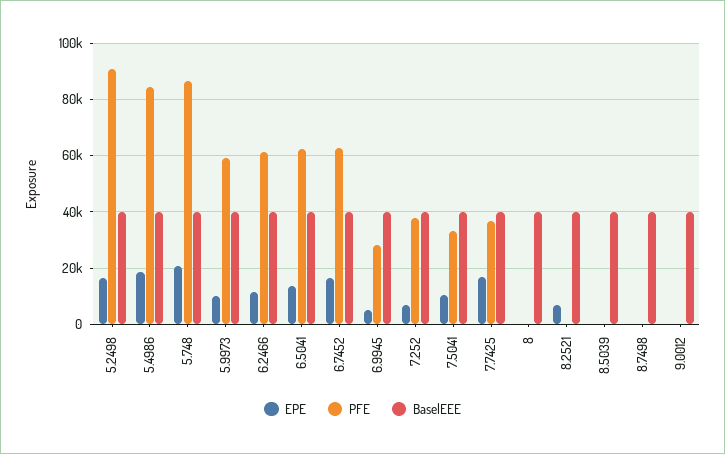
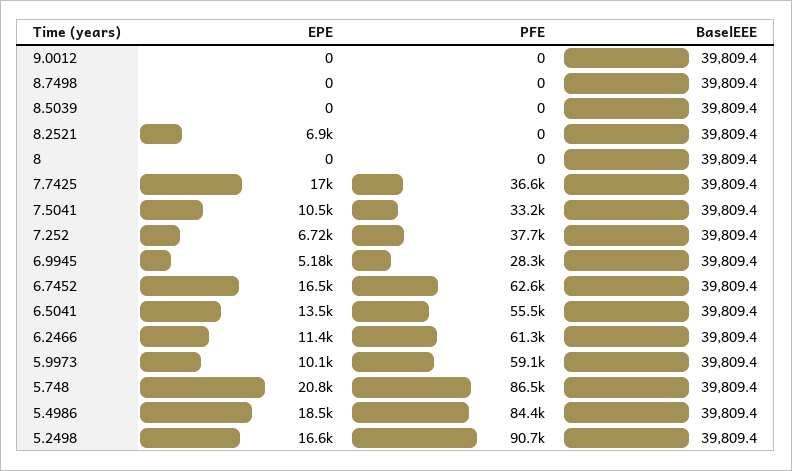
  {
    "EPE": {
      "5.2498": 16600,
      "5.4986": 18500,
      "5.748": 20800,
      "5.9973": 10100,
      "6.2466": 11400,
      "6.5041": 13500,
      "6.7452": 16500,
      "6.9945": 5180,
      "7.252": 6720,
      "7.5041": 10500,
      "7.7425": 17000,
      "8": 0,
      "8.2521": 6900,
      "8.5039": 0,
      "8.7498": 0,
      "9.0012": 0
    },
    "PFE": {
      "5.2498": 90700,
      "5.4986": 84400,
      "5.748": 86500,
      "5.9973": 59100,
      "6.2466": 61300,
-     "6.5041": 62500,
+     "6.5041": 55500,
      "6.7452": 62600,
      "6.9945": 28300,
      "7.252": 37700,
      "7.5041": 33200,
      "7.7425": 36600,
      "8": 0,
      "8.2521": 0,
      "8.5039": 0,
      "8.7498": 0,
      "9.0012": 0
    },
    "BaselEEE": {
      "5.2498": 39809.4,
      "5.4986": 39809.4,
      "5.748": 39809.4,
      "5.9973": 39809.4,
      "6.2466": 39809.4,
      "6.5041": 39809.4,
      "6.7452": 39809.4,
      "6.9945": 39809.4,
      "7.252": 39809.4,
      "7.5041": 39809.4,
      "7.7425": 39809.4,
      "8": 39809.4,
      "8.2521": 39809.4,
      "8.5039": 39809.4,
      "8.7498": 39809.4,
      "9.0012": 39809.4
    }
  }

